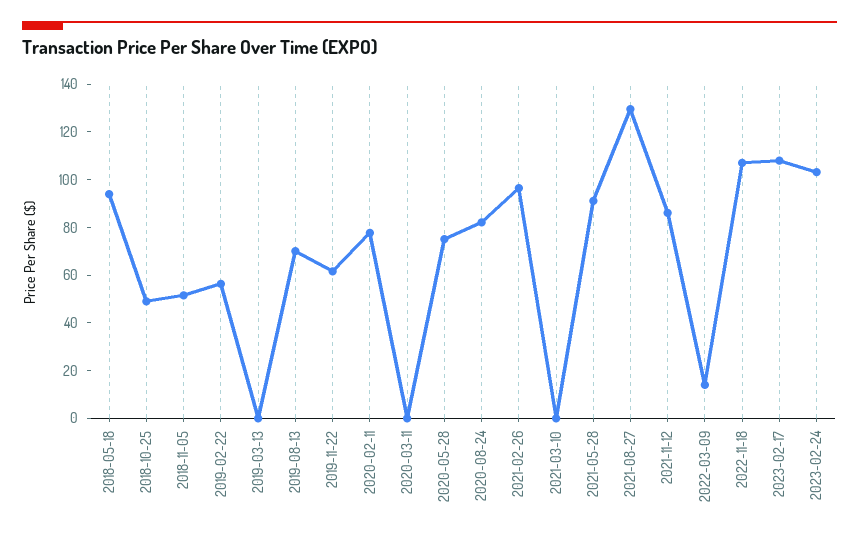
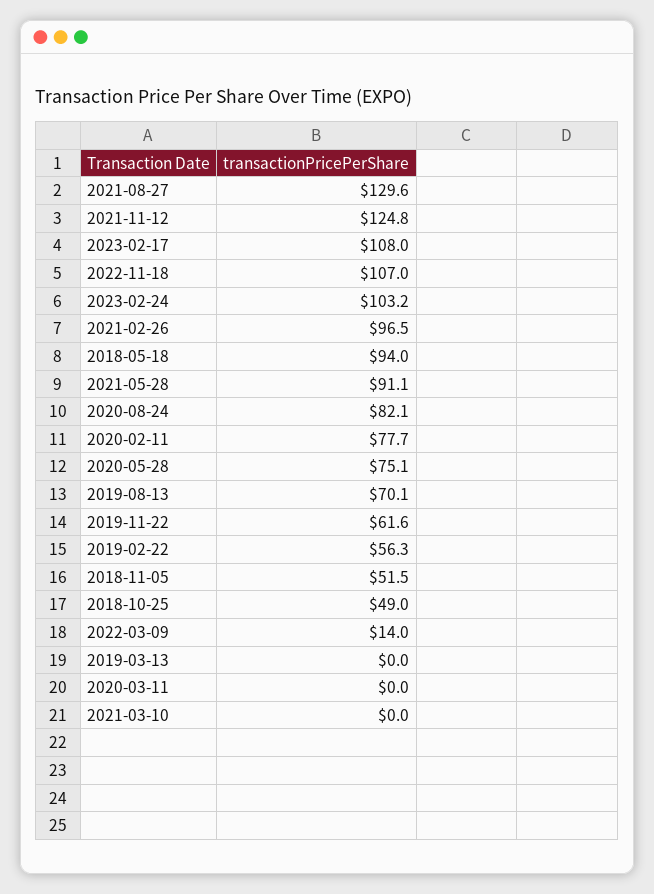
  {
    "2018-05-18": 94,
    "2018-10-25": 49,
    "2018-11-05": 51.5,
    "2019-02-22": 56.3,
    "2019-03-13": 0,
    "2019-08-13": 70.1,
    "2019-11-22": 61.6,
    "2020-02-11": 77.7,
    "2020-03-11": 0,
    "2020-05-28": 75.1,
    "2020-08-24": 82.1,
    "2021-02-26": 96.5,
    "2021-03-10": 0,
    "2021-05-28": 91.1,
    "2021-08-27": 129.6,
-   "2021-11-12": 85,
+   "2021-11-12": 124.8,
    "2022-03-09": 14,
    "2022-11-18": 107,
    "2023-02-17": 108,
    "2023-02-24": 103.2
  }

